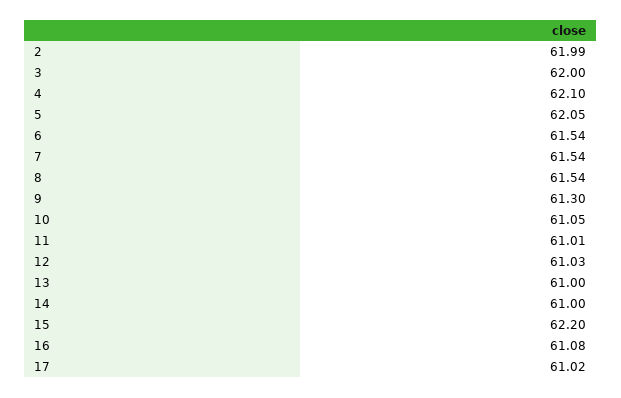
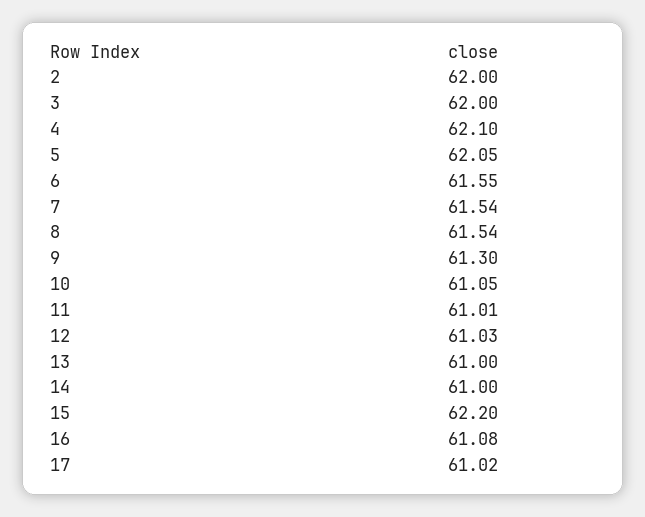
  {
-   "2": 61.99,
+   "2": 62,
    "3": 62,
    "4": 62.1,
    "5": 62.05,
-   "6": 61.54,
+   "6": 61.55,
    "7": 61.54,
    "8": 61.54,
    "9": 61.3,
    "10": 61.05,
    "11": 61.01,
    "12": 61.03,
    "13": 61,
    "14": 61,
    "15": 62.2,
    "16": 61.08,
    "17": 61.02
  }

